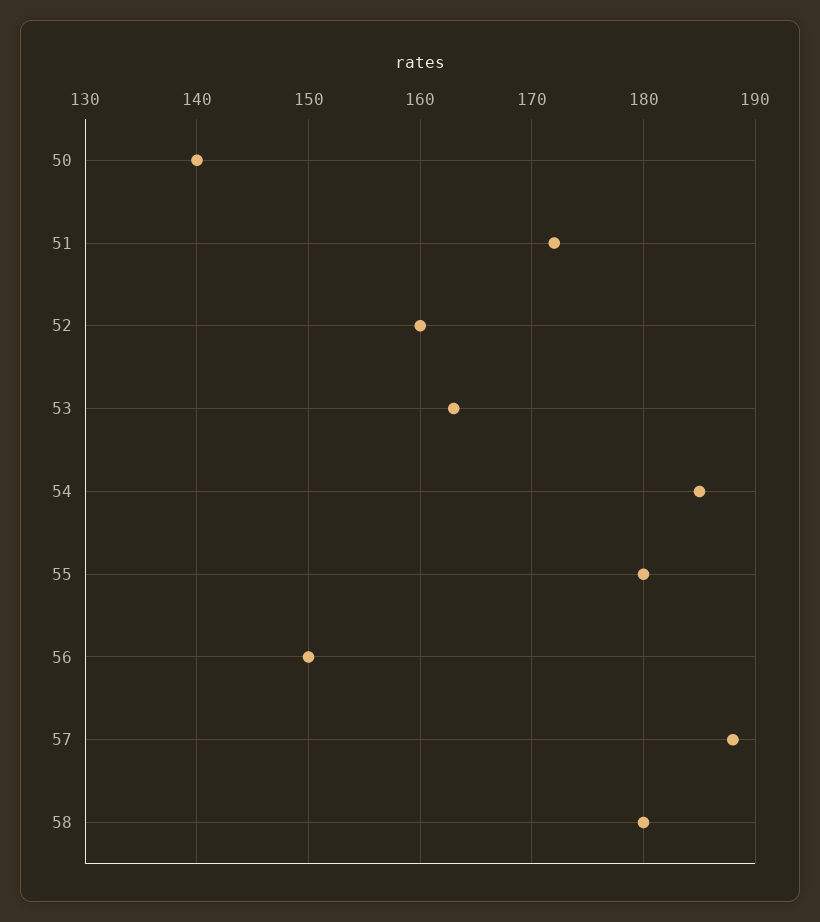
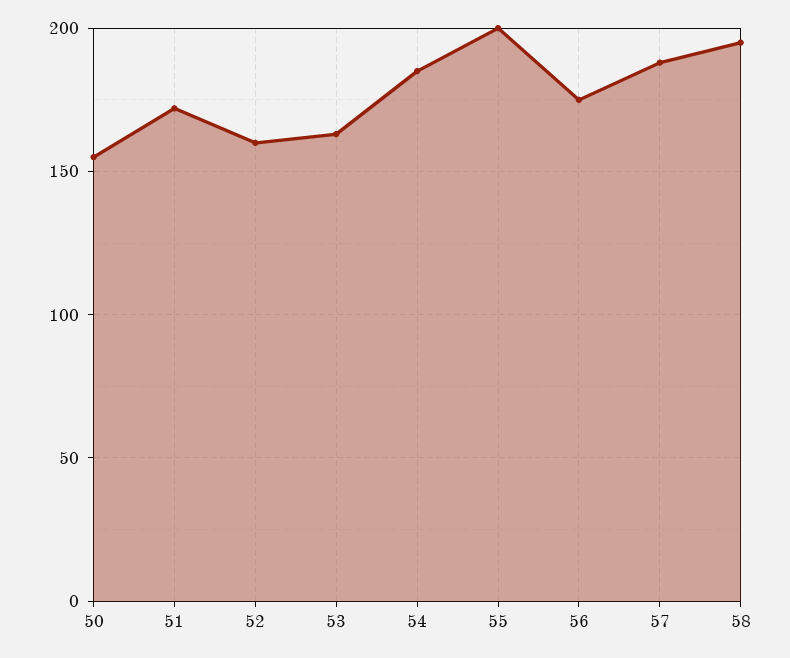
  {
-   "50": 140,
+   "50": 155,
    "51": 172,
    "52": 160,
    "53": 163,
    "54": 185,
-   "55": 180,
+   "55": 200,
-   "56": 150,
+   "56": 175,
    "57": 188,
-   "58": 180
+   "58": 195
  }

